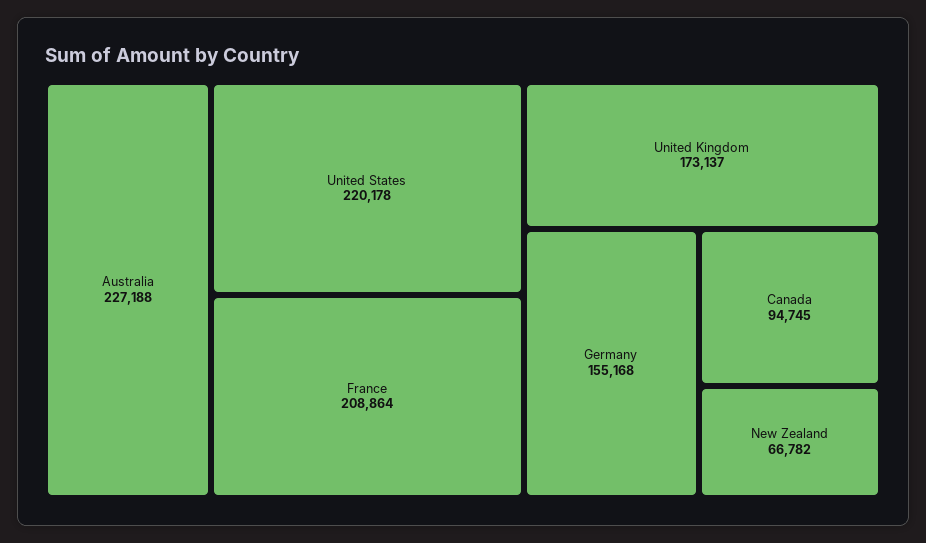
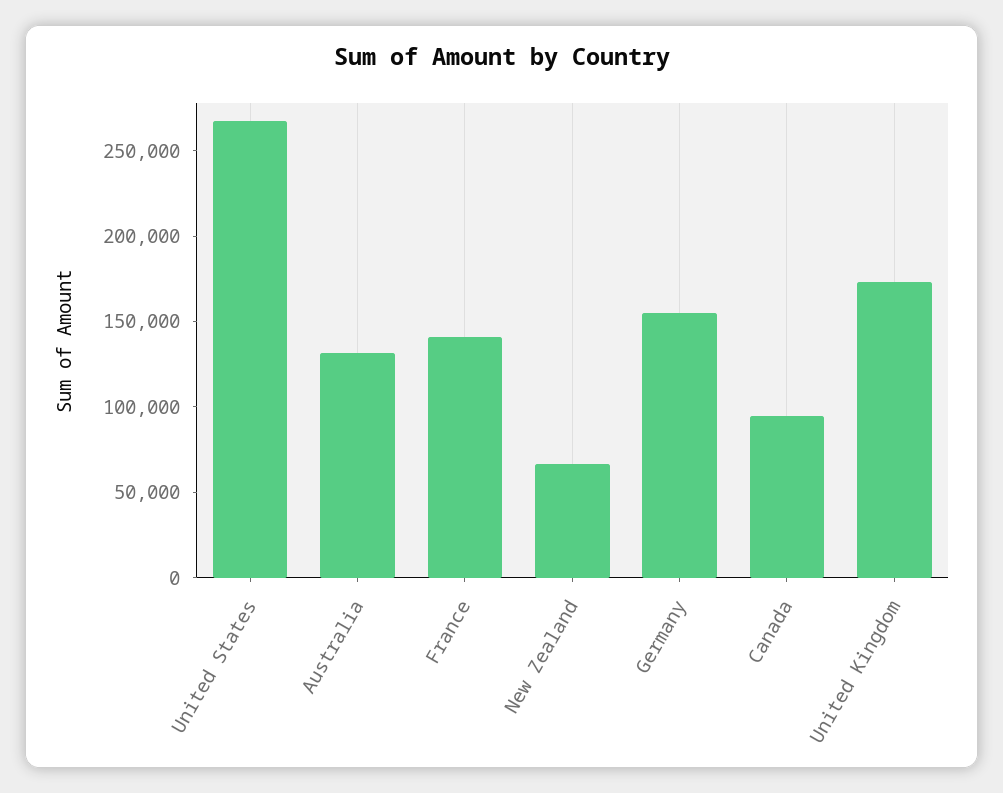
  {
-   "Australia": 227188,
+   "Australia": 130000,
-   "United States": 220178,
+   "United States": 270000,
-   "France": 208864,
+   "France": 140000,
    "United Kingdom": 173137,
    "Germany": 155168,
    "Canada": 94745,
    "New Zealand": 66782
  }

